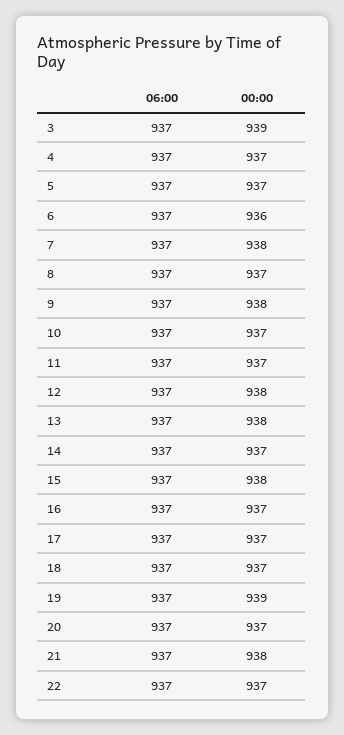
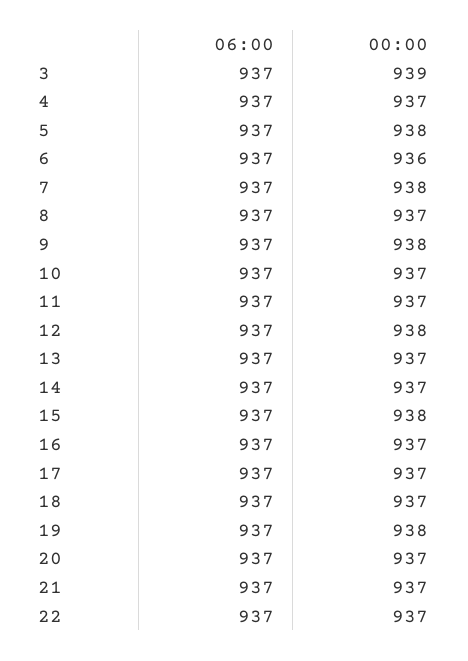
  {
    "06:00": {
      "3": 937,
      "4": 937,
      "5": 937,
      "6": 937,
      "7": 937,
      "8": 937,
      "9": 937,
      "10": 937,
      "11": 937,
      "12": 937,
      "13": 937,
      "14": 937,
      "15": 937,
      "16": 937,
      "17": 937,
      "18": 937,
      "19": 937,
      "20": 937,
      "21": 937,
      "22": 937
    },
    "00:00": {
      "3": 939,
      "4": 937,
-     "5": 937,
+     "5": 938,
      "6": 936,
      "7": 938,
      "8": 937,
      "9": 938,
      "10": 937,
      "11": 937,
      "12": 938,
-     "13": 938,
+     "13": 937,
      "14": 937,
      "15": 938,
      "16": 937,
      "17": 937,
      "18": 937,
-     "19": 939,
+     "19": 938,
      "20": 937,
-     "21": 938,
+     "21": 937,
      "22": 937
    }
  }

